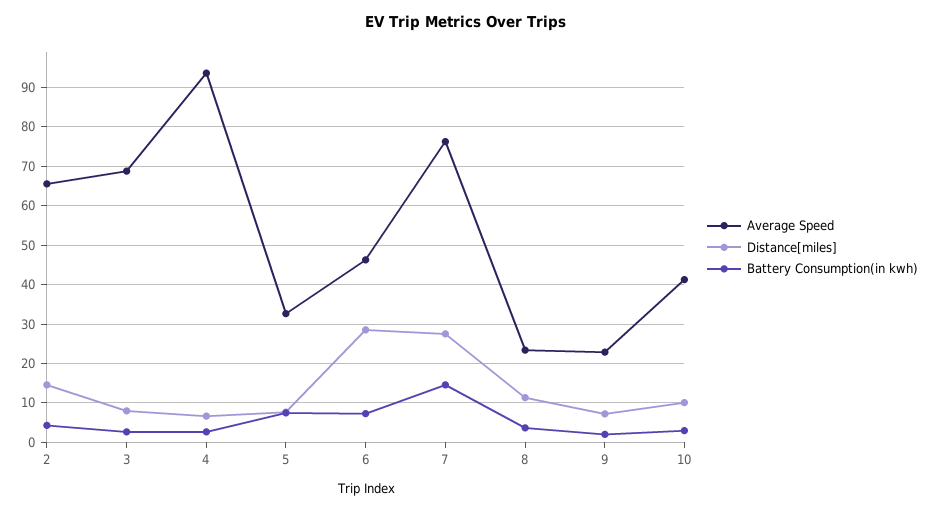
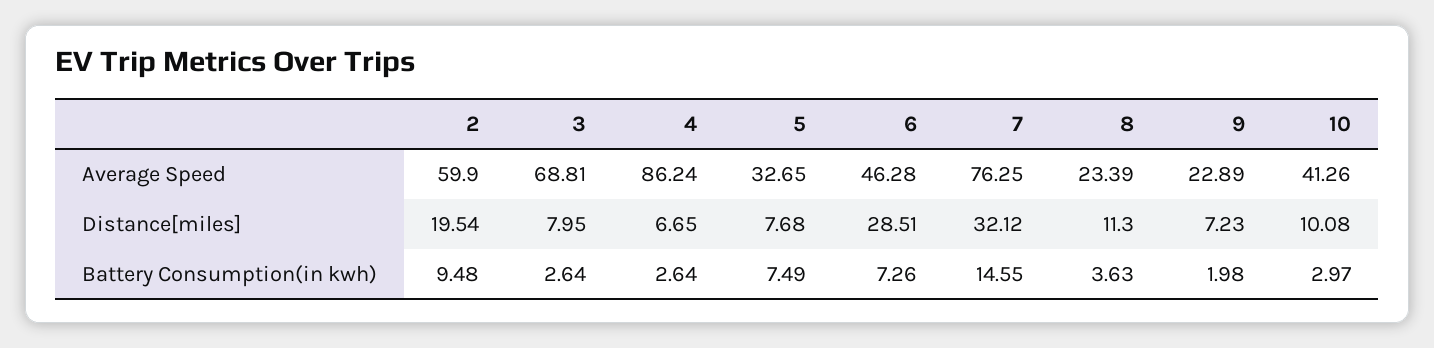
  {
    "Average Speed": {
-     "2": 66,
+     "2": 59.9,
      "3": 68.81,
-     "4": 94,
+     "4": 86.24,
      "5": 32.65,
      "6": 46.28,
      "7": 76.25,
      "8": 23.39,
      "9": 22.89,
      "10": 41.26
    },
    "Distance[miles]": {
-     "2": 14,
+     "2": 19.54,
      "3": 7.95,
      "4": 6.65,
      "5": 7.68,
      "6": 28.51,
-     "7": 28,
+     "7": 32.12,
      "8": 11.3,
      "9": 7.23,
      "10": 10.08
    },
    "Battery Consumption(in kwh)": {
-     "2": 4,
+     "2": 9.48,
      "3": 2.64,
      "4": 2.64,
      "5": 7.49,
      "6": 7.26,
      "7": 14.55,
      "8": 3.63,
      "9": 1.98,
      "10": 2.97
    }
  }

